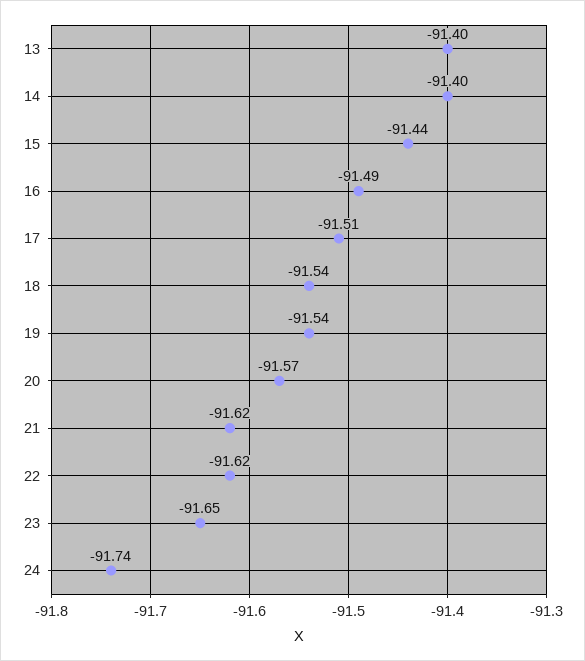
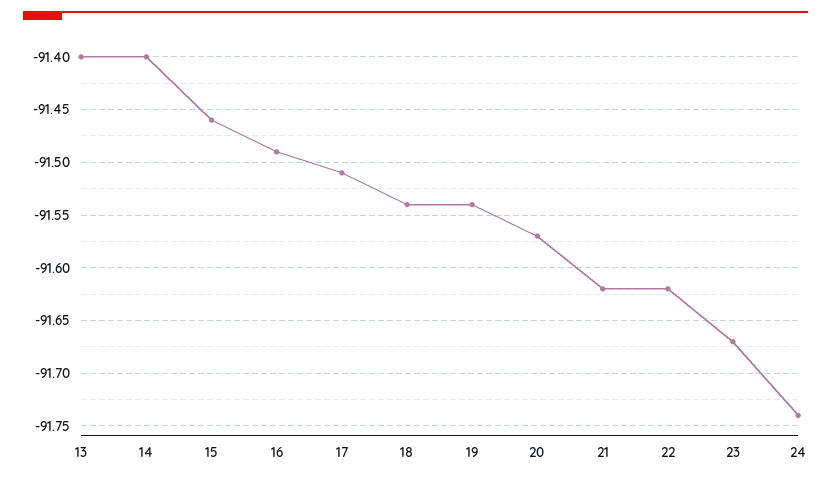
  {
    "13": -91.4,
    "14": -91.4,
-   "15": -91.44,
+   "15": -91.46,
    "16": -91.49,
    "17": -91.51,
    "18": -91.54,
    "19": -91.54,
    "20": -91.57,
    "21": -91.62,
    "22": -91.62,
-   "23": -91.65,
+   "23": -91.67,
    "24": -91.74
  }

